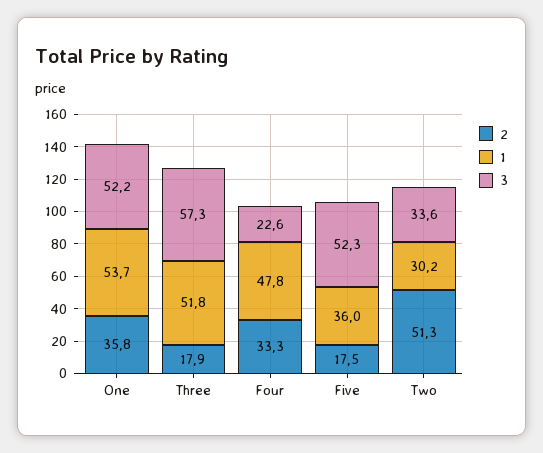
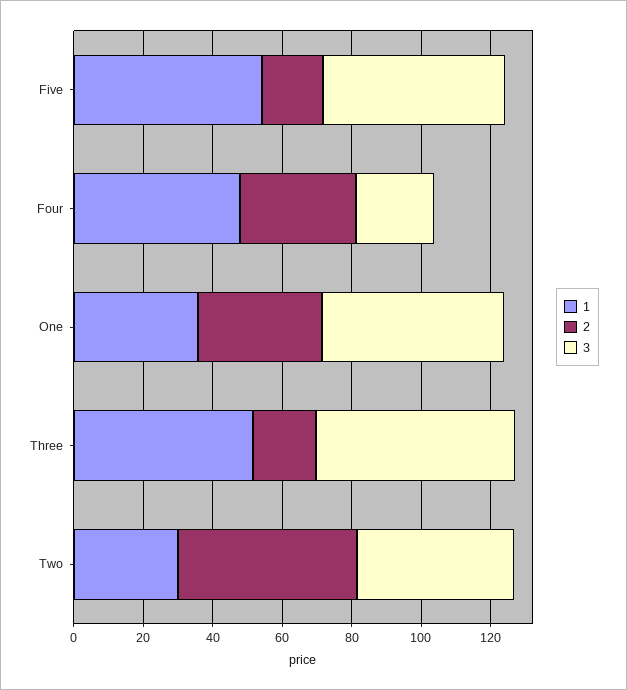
  {
    "2": {
      "One": 35.8,
      "Three": 17.9,
      "Four": 33.3,
      "Five": 17.5,
      "Two": 51.3
    },
    "1": {
-     "One": 53.7,
+     "One": 35,
      "Three": 51.8,
      "Four": 47.8,
-     "Five": 36,
+     "Five": 55,
      "Two": 30.2
    },
    "3": {
      "One": 52.2,
      "Three": 57.3,
      "Four": 22.6,
      "Five": 52.3,
-     "Two": 33.6
+     "Two": 45
    }
  }

